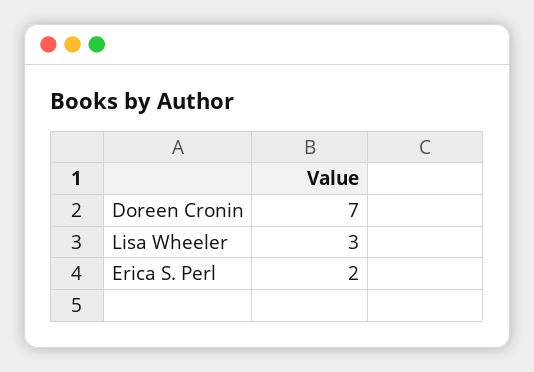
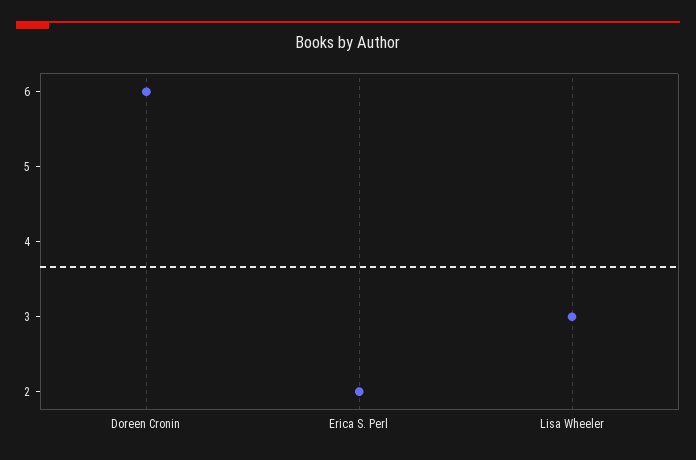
  {
-   "Doreen Cronin": 7,
+   "Doreen Cronin": 6,
    "Lisa Wheeler": 3,
    "Erica S. Perl": 2
  }

